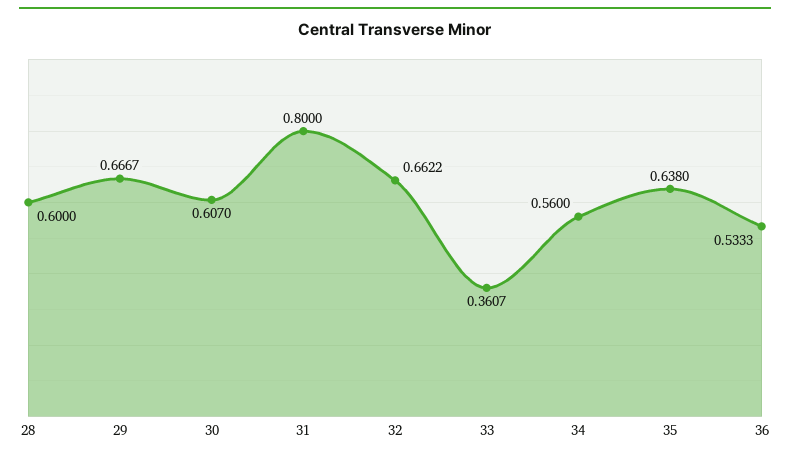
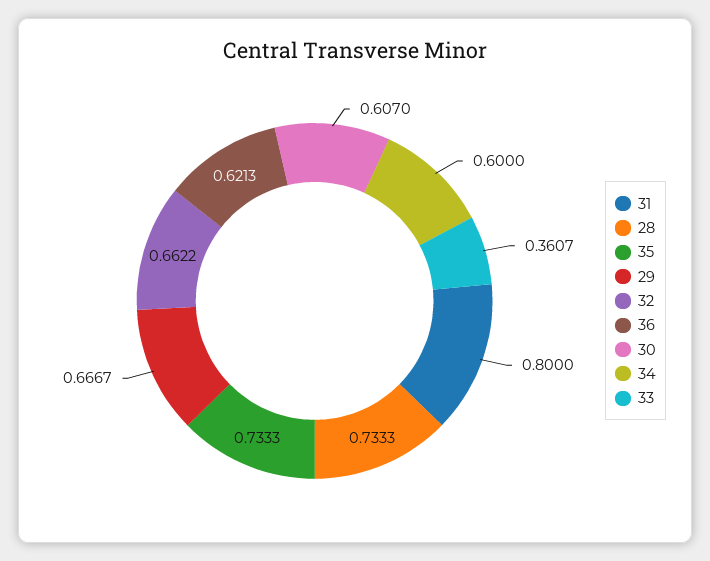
  {
-   "28": 0.6,
+   "28": 0.7333,
    "29": 0.6667,
    "30": 0.607,
    "31": 0.8,
    "32": 0.6622,
    "33": 0.3607,
-   "34": 0.56,
+   "34": 0.6,
-   "35": 0.638,
+   "35": 0.7333,
-   "36": 0.5333
+   "36": 0.6213
  }

